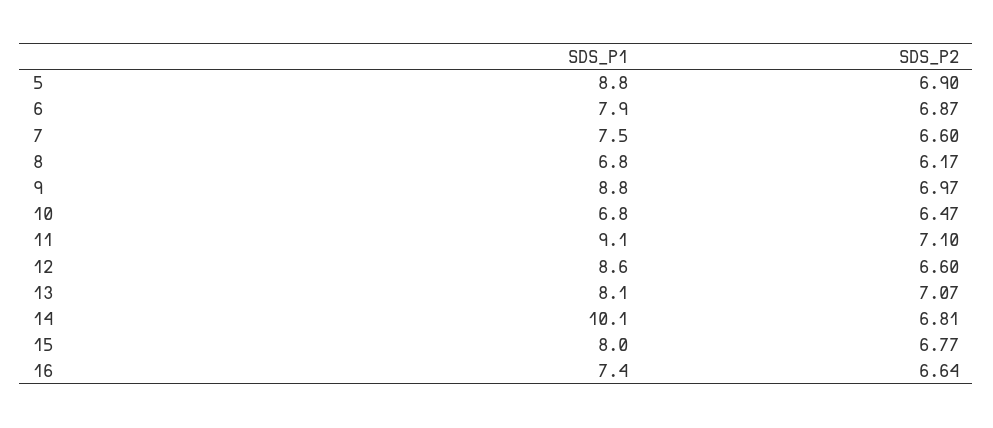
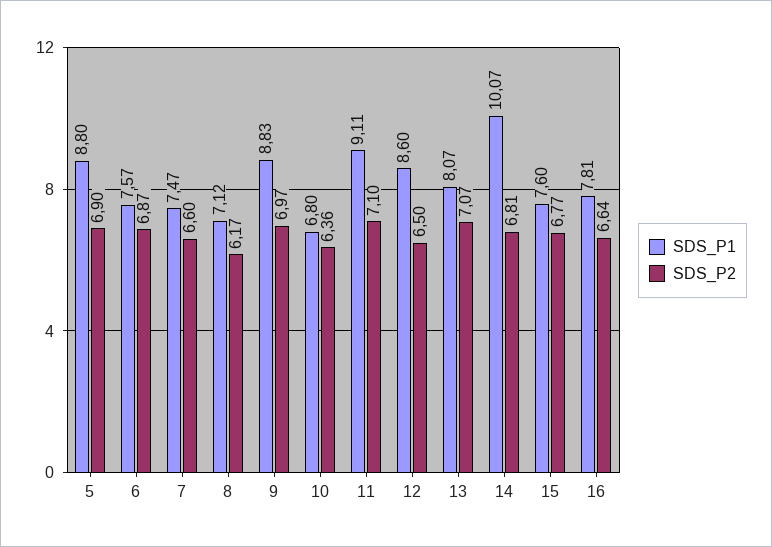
  {
    "SDS_P1": {
      "5": 8.8,
-     "6": 7.9,
+     "6": 7.57,
      "7": 7.47,
-     "8": 6.8,
+     "8": 7.12,
      "9": 8.83,
      "10": 6.8,
      "11": 9.11,
      "12": 8.6,
      "13": 8.07,
      "14": 10.07,
-     "15": 8,
+     "15": 7.6,
-     "16": 7.4
+     "16": 7.81
    },
    "SDS_P2": {
      "5": 6.9,
      "6": 6.87,
      "7": 6.6,
      "8": 6.17,
      "9": 6.97,
-     "10": 6.47,
+     "10": 6.36,
      "11": 7.1,
-     "12": 6.6,
+     "12": 6.5,
      "13": 7.07,
      "14": 6.81,
      "15": 6.77,
      "16": 6.64
    }
  }

